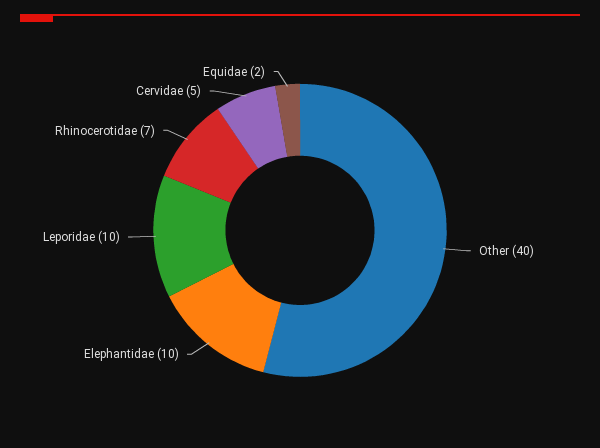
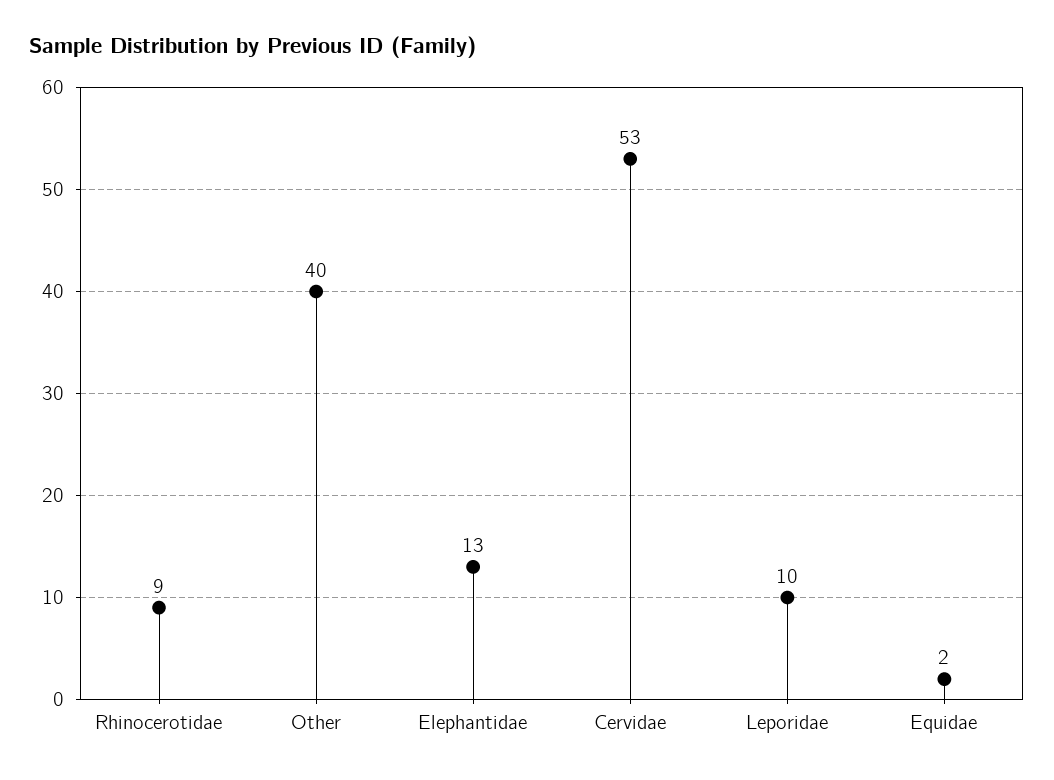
  {
    "Other": 40,
-   "Elephantidae": 10,
+   "Elephantidae": 13,
    "Leporidae": 10,
-   "Rhinocerotidae": 7,
+   "Rhinocerotidae": 9,
-   "Cervidae": 5,
+   "Cervidae": 53,
    "Equidae": 2
  }

